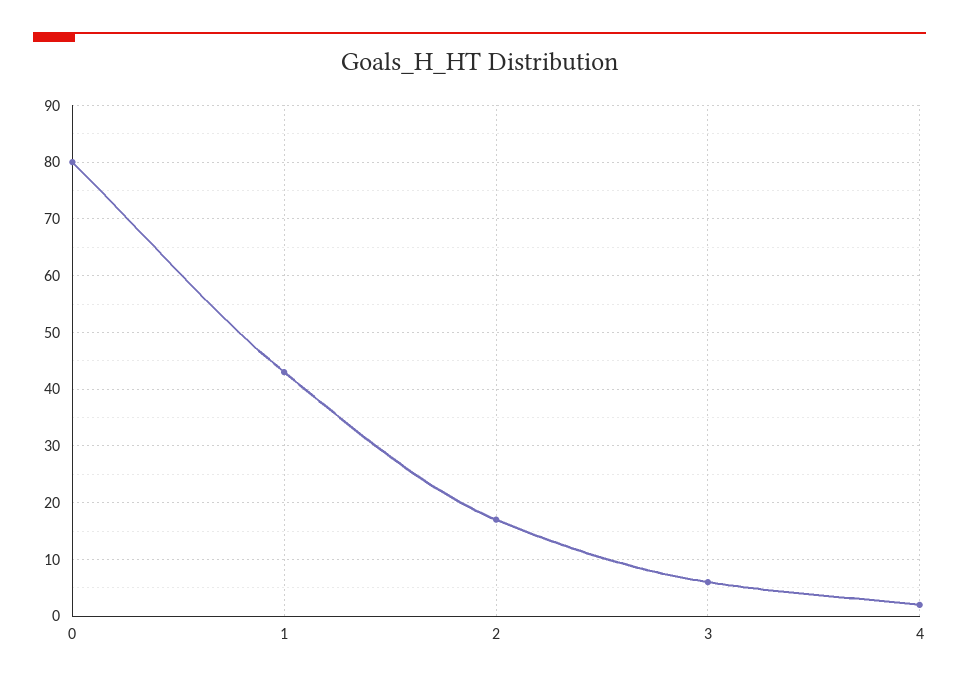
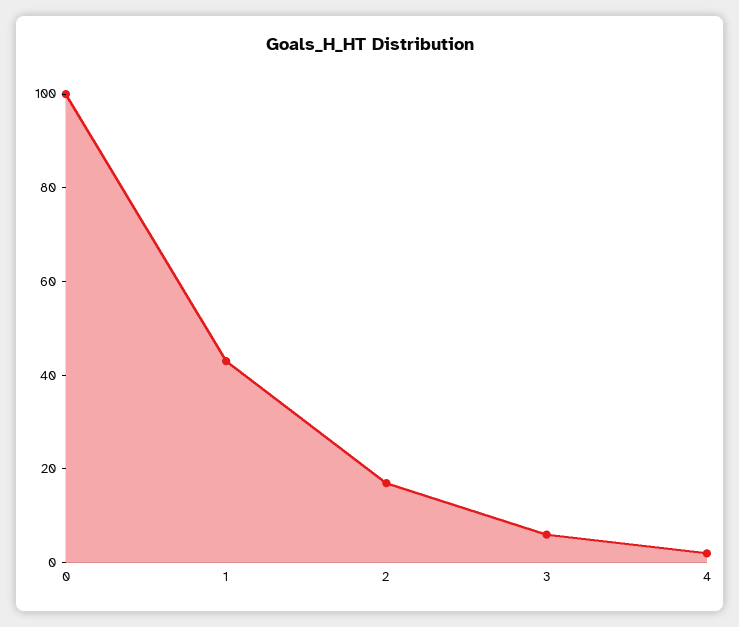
  {
-   "0": 80,
+   "0": 100,
    "1": 45,
    "2": 15,
    "3": 5,
    "4": 0
  }

